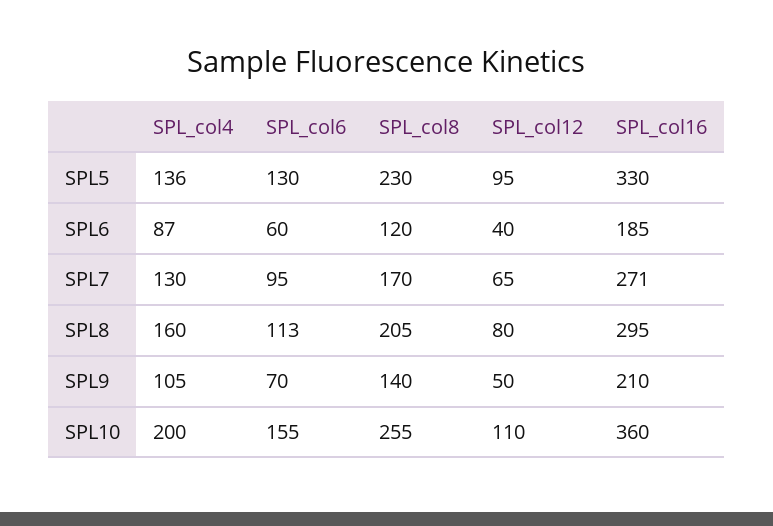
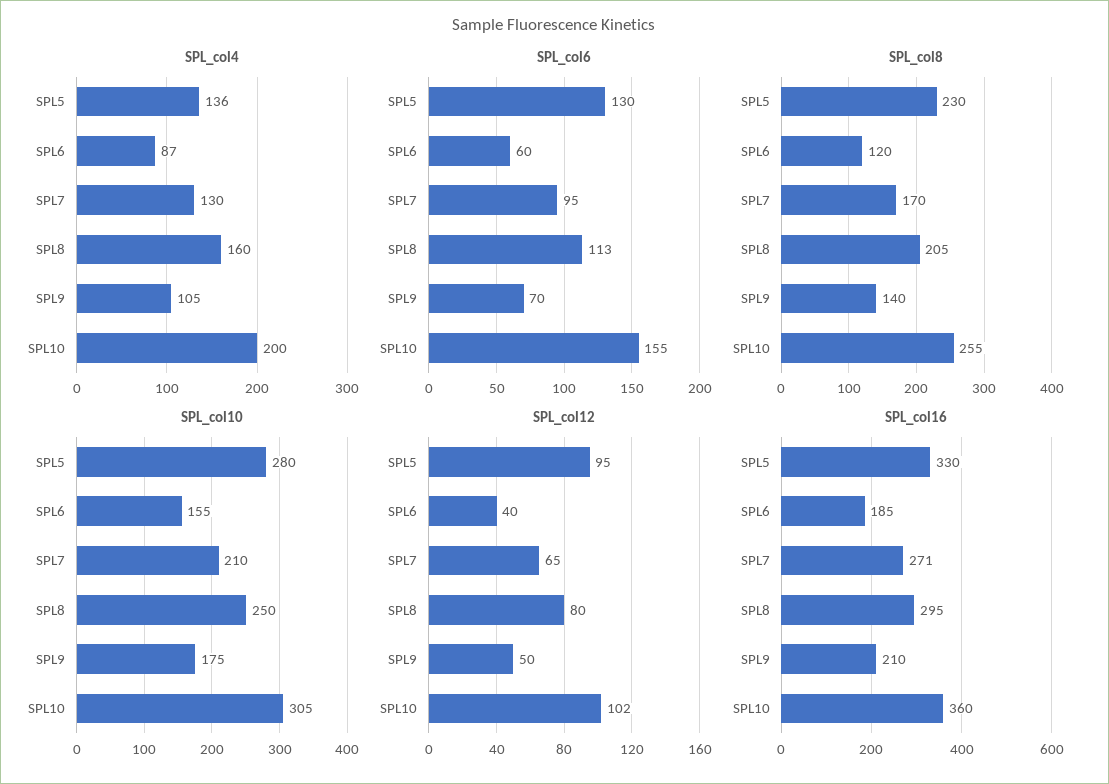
  {
    "SPL_col4": {
      "SPL5": 136,
      "SPL6": 87,
      "SPL7": 130,
      "SPL8": 160,
      "SPL9": 105,
      "SPL10": 200
    },
    "SPL_col6": {
      "SPL5": 130,
      "SPL6": 60,
      "SPL7": 95,
      "SPL8": 113,
      "SPL9": 70,
      "SPL10": 155
    },
    "SPL_col8": {
      "SPL5": 230,
      "SPL6": 120,
      "SPL7": 170,
      "SPL8": 205,
      "SPL9": 140,
      "SPL10": 255
    },
    "SPL_col12": {
      "SPL5": 95,
      "SPL6": 40,
      "SPL7": 65,
      "SPL8": 80,
      "SPL9": 50,
-     "SPL10": 110
+     "SPL10": 102
    },
    "SPL_col16": {
      "SPL5": 330,
      "SPL6": 185,
      "SPL7": 271,
      "SPL8": 295,
      "SPL9": 210,
      "SPL10": 360
-   }
+   },
+   "SPL_col10": {
+     "SPL5": 280,
+     "SPL6": 155,
+     "SPL7": 210,
+     "SPL8": 250,
+     "SPL9": 175,
+     "SPL10": 305
+   }
  }

